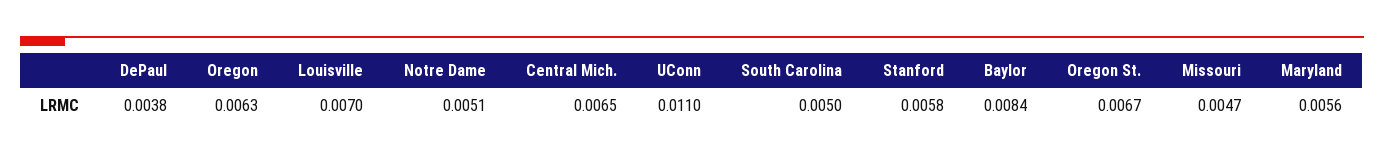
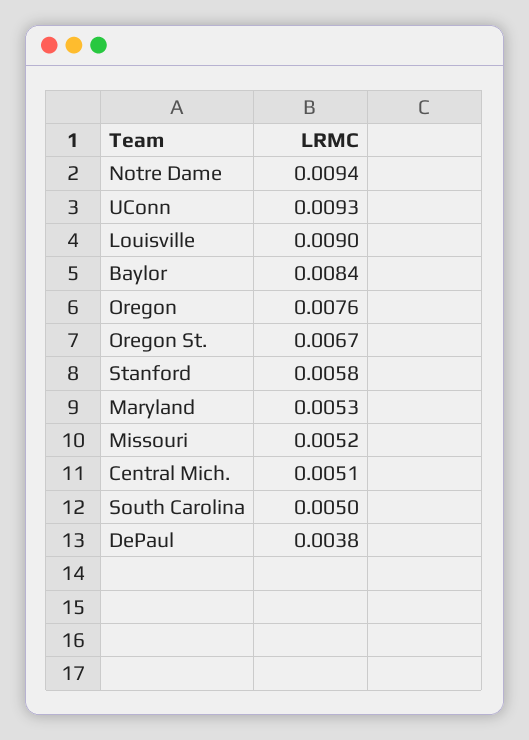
  {
    "DePaul": 0.0038,
-   "Oregon": 0.0063,
+   "Oregon": 0.0076,
-   "Louisville": 0.007,
+   "Louisville": 0.009,
-   "Notre Dame": 0.0051,
+   "Notre Dame": 0.0094,
-   "Central Mich.": 0.0065,
+   "Central Mich.": 0.0051,
-   "UConn": 0.011,
+   "UConn": 0.0093,
    "South Carolina": 0.005,
    "Stanford": 0.0058,
    "Baylor": 0.0084,
    "Oregon St.": 0.0067,
-   "Missouri": 0.0047,
+   "Missouri": 0.0052,
-   "Maryland": 0.0056
+   "Maryland": 0.0053
  }

